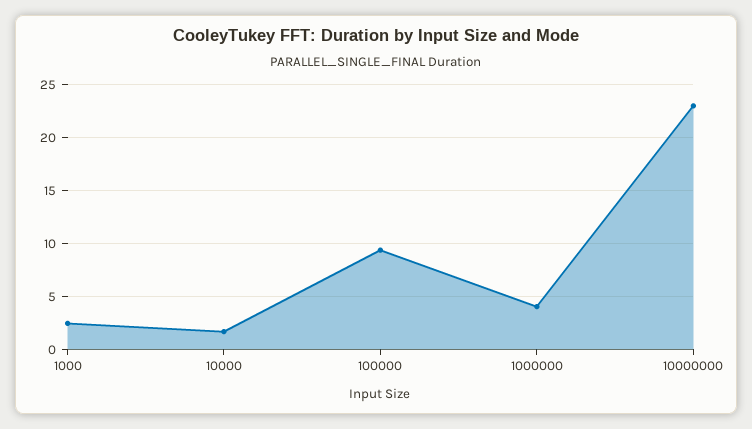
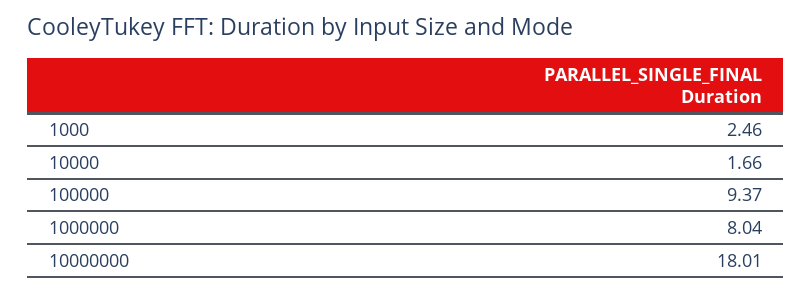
  {
    "1000": 2.46,
    "10000": 1.66,
    "100000": 9.37,
-   "1000000": 4,
+   "1000000": 8.04,
-   "10000000": 23
+   "10000000": 18.01
  }

